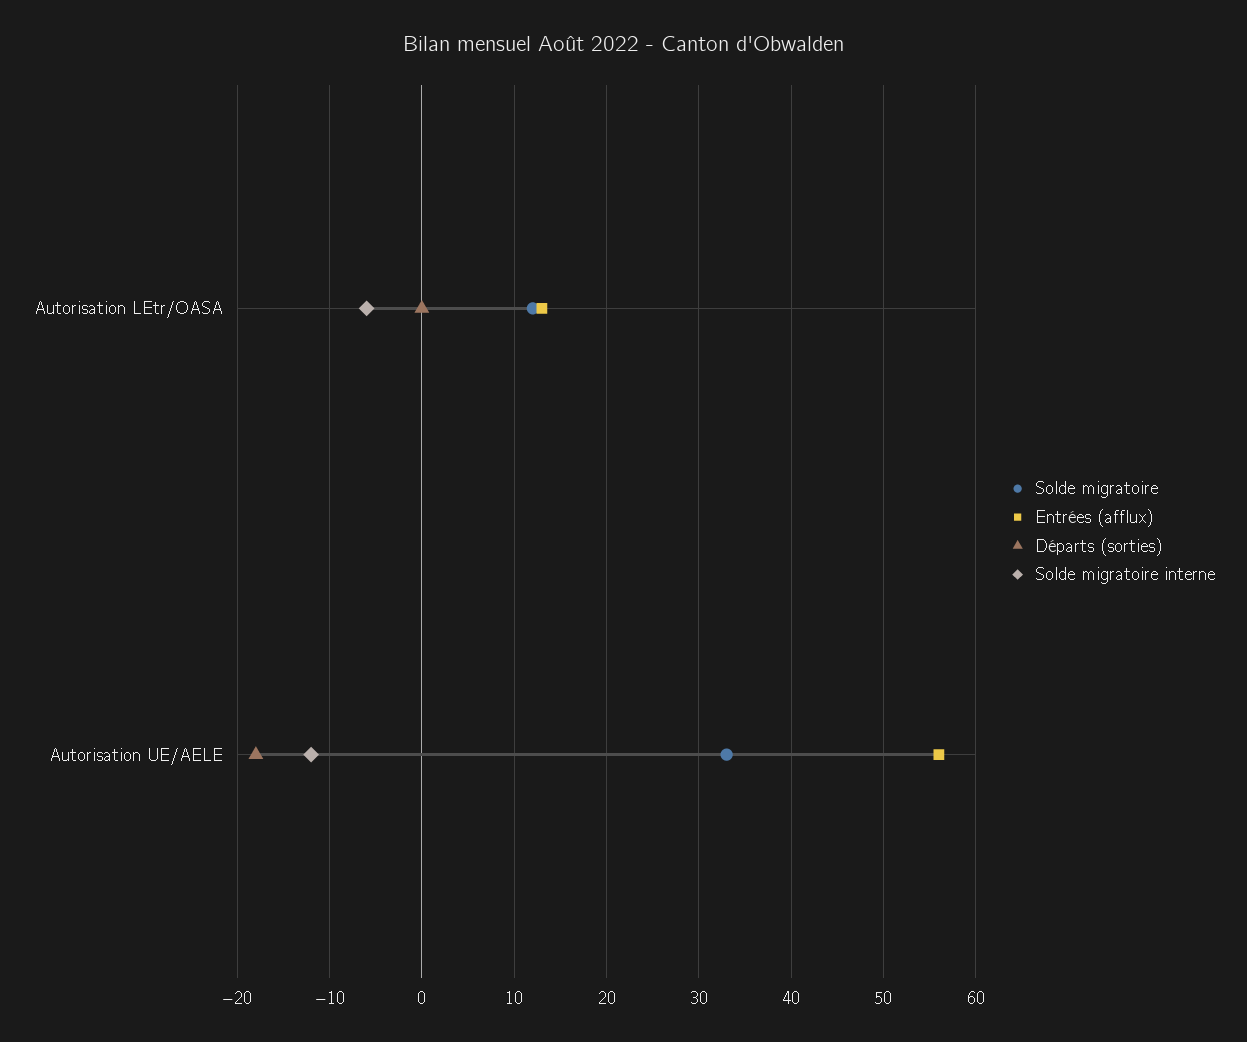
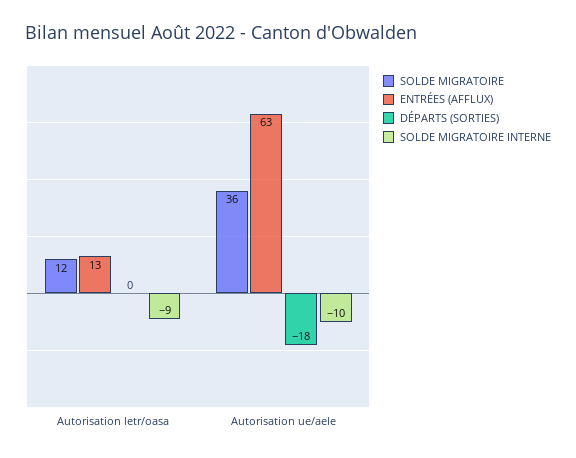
  {
    "Solde migratoire": {
      "Autorisation LEtr/OASA": 12,
-     "Autorisation UE/AELE": 33
+     "Autorisation UE/AELE": 36
    },
    "Entrées (afflux)": {
      "Autorisation LEtr/OASA": 13,
-     "Autorisation UE/AELE": 56
+     "Autorisation UE/AELE": 63
    },
    "Départs (sorties)": {
      "Autorisation LEtr/OASA": 0,
      "Autorisation UE/AELE": -18
    },
    "Solde migratoire interne": {
-     "Autorisation LEtr/OASA": -6,
+     "Autorisation LEtr/OASA": -9,
-     "Autorisation UE/AELE": -12
+     "Autorisation UE/AELE": -10
    }
  }

